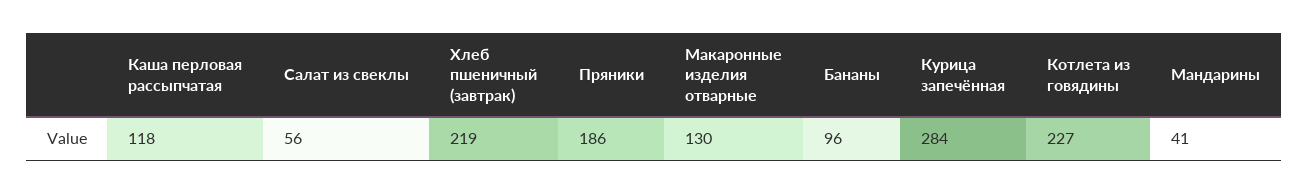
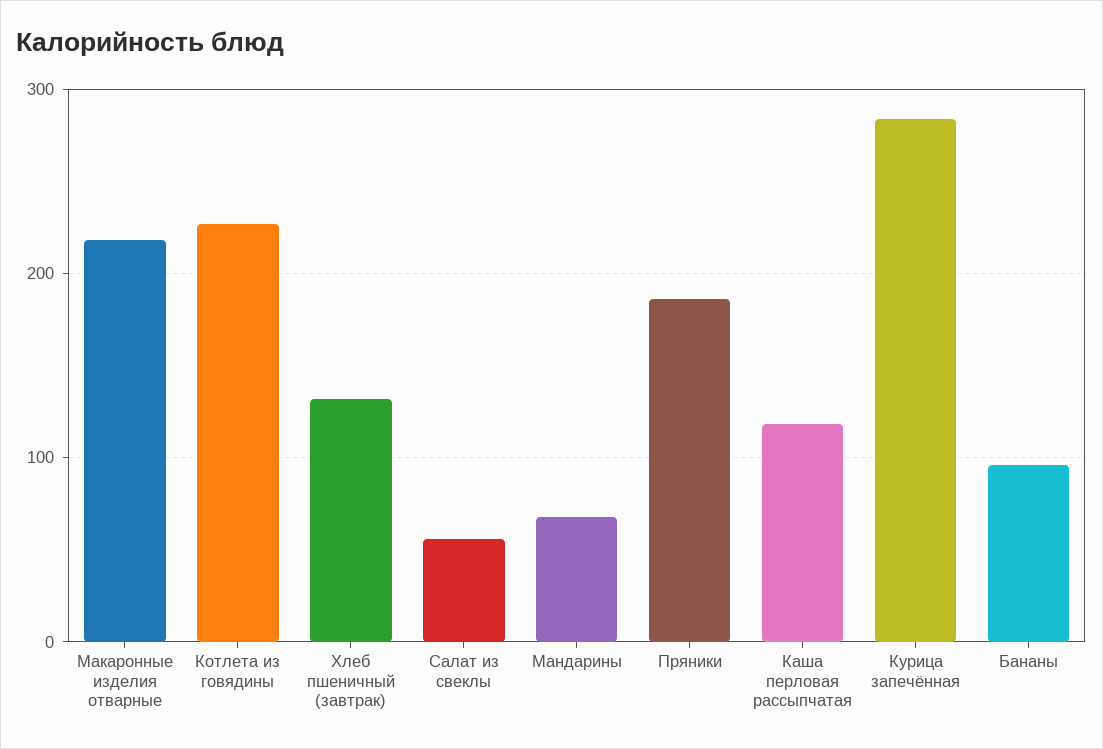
  {
    "Каша перловая рассыпчатая": 118,
    "Салат из свеклы": 56,
-   "Хлеб пшеничный (завтрак)": 219,
+   "Хлеб пшеничный (завтрак)": 130,
    "Пряники": 186,
-   "Макаронные изделия отварные": 130,
+   "Макаронные изделия отварные": 220,
    "Бананы": 96,
    "Курица запечённая": 284,
    "Котлета из говядины": 227,
-   "Мандарины": 41
+   "Мандарины": 70
  }

